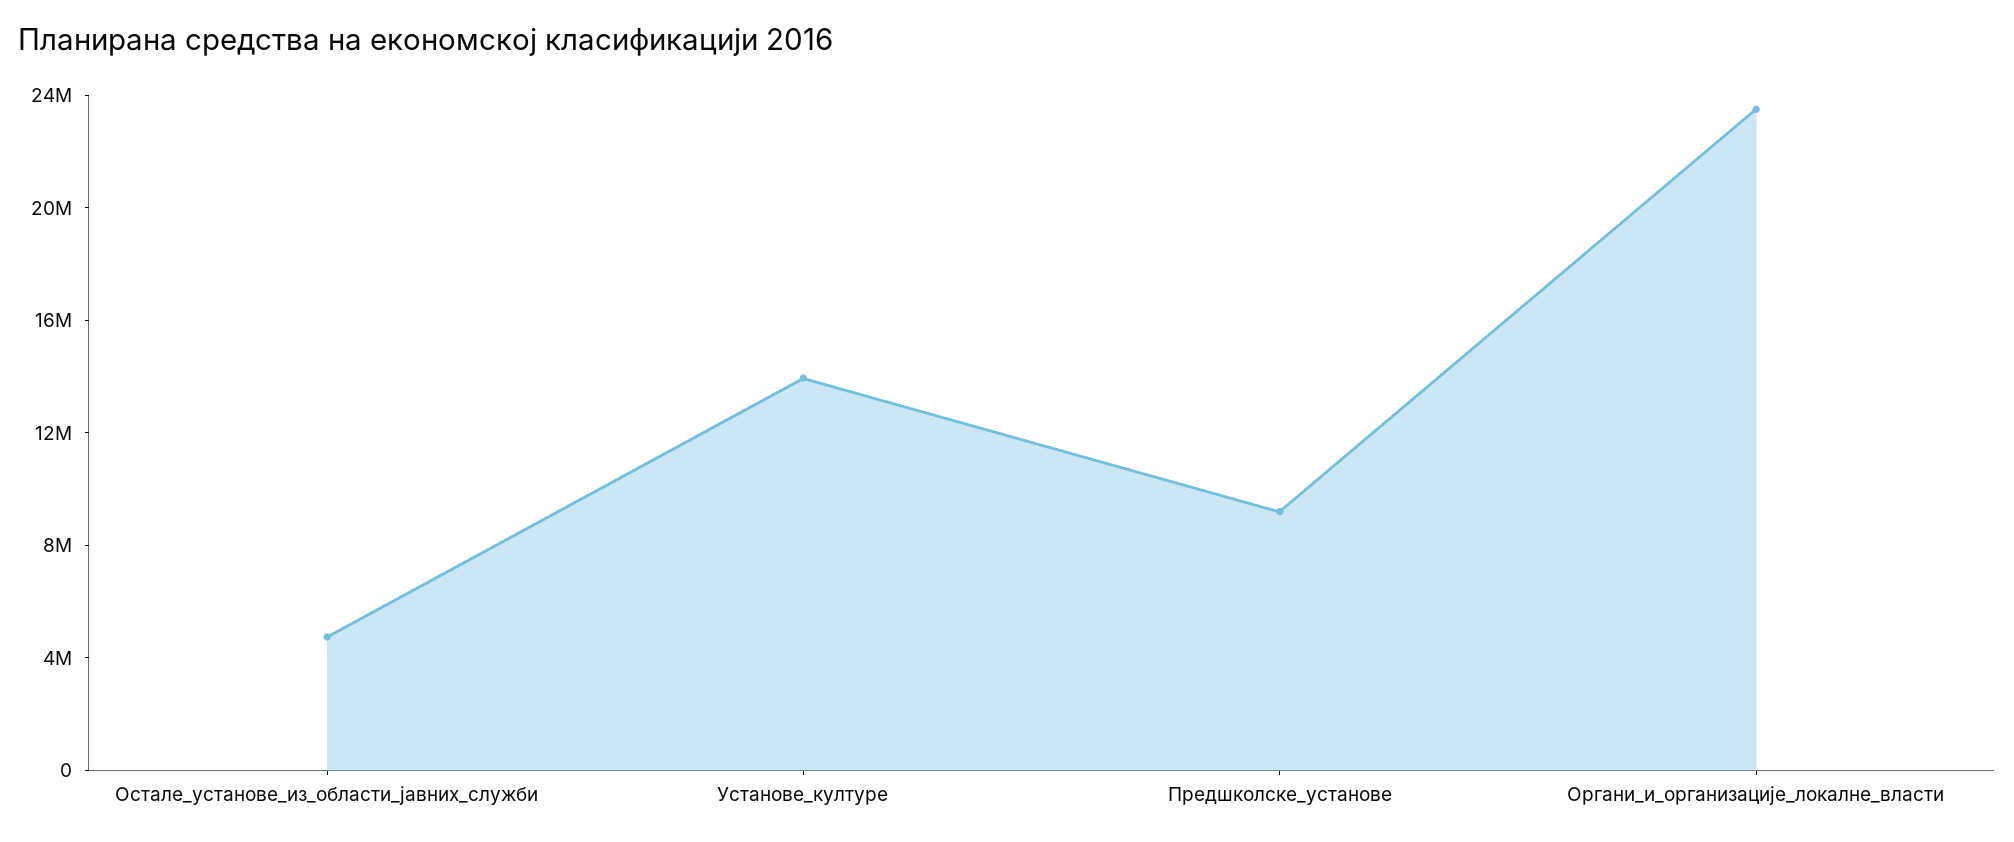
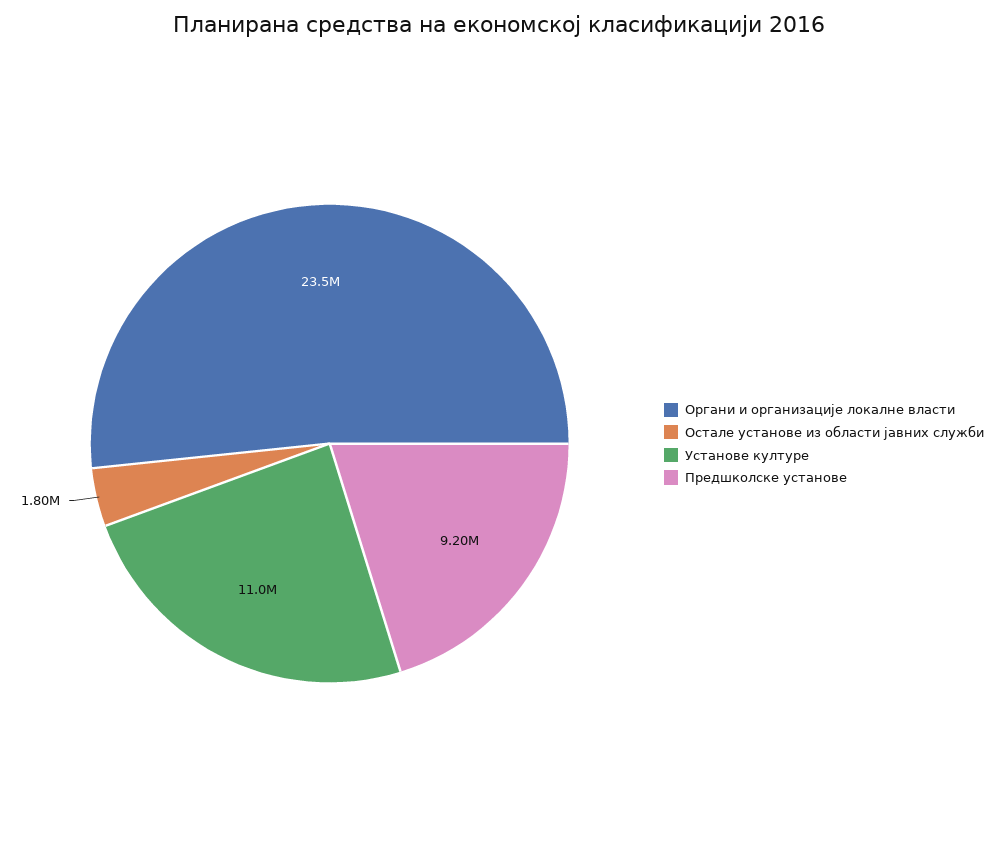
  {
-   "Остале_установе_из_области_јавних_служби": 5000000,
+   "Остале_установе_из_области_јавних_служби": 1800000,
-   "Установе_културе": 14000000,
+   "Установе_културе": 11000000,
    "Предшколске_установе": 9200000,
    "Органи_и_организације_локалне_власти": 23500000
  }

